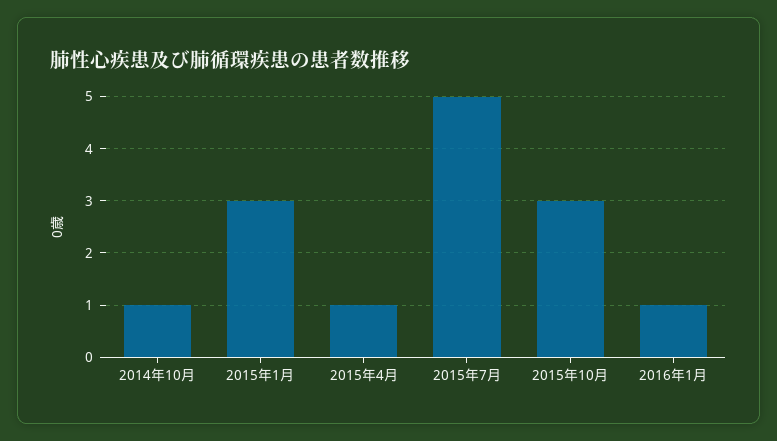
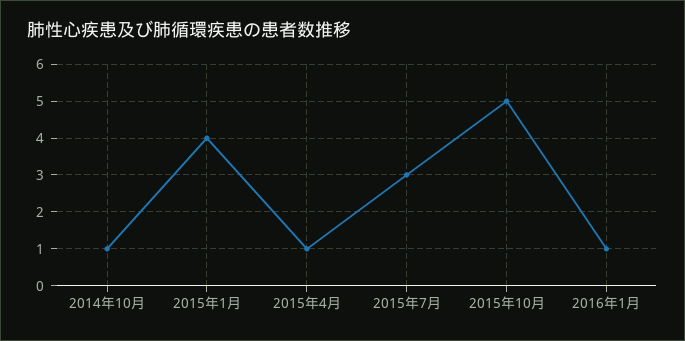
  {
    "2014年10月": 1,
-   "2015年1月": 3,
+   "2015年1月": 4,
    "2015年4月": 1,
-   "2015年7月": 5,
+   "2015年7月": 3,
-   "2015年10月": 3,
+   "2015年10月": 5,
    "2016年1月": 1
  }

